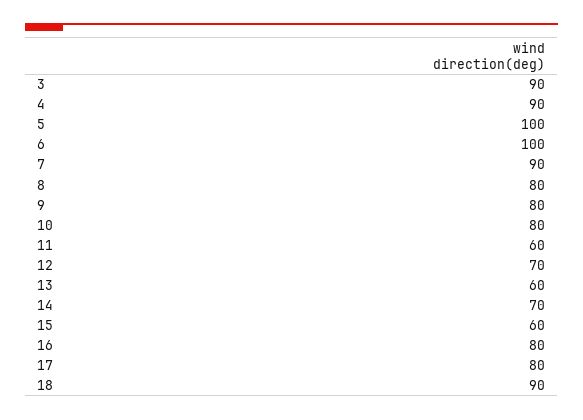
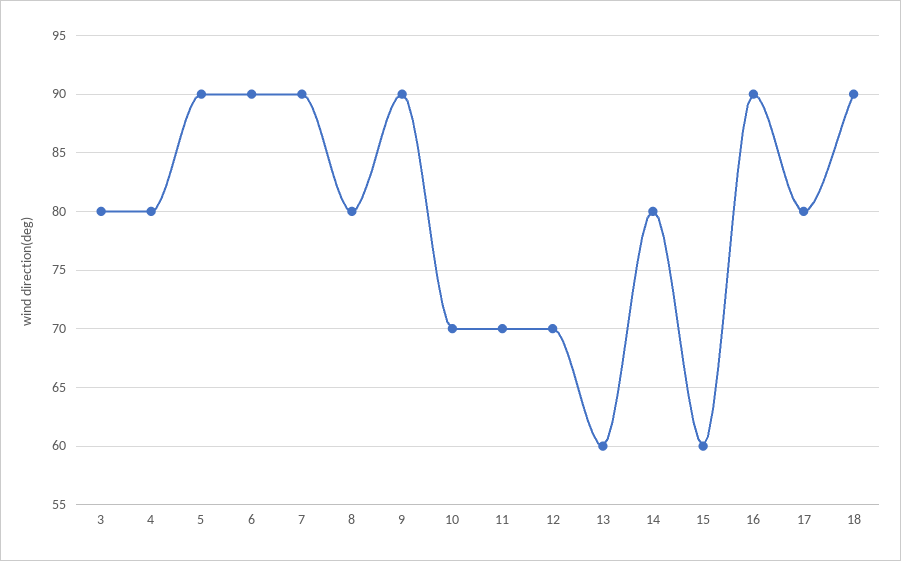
  {
-   "3": 90,
+   "3": 80,
-   "4": 90,
+   "4": 80,
-   "5": 100,
+   "5": 90,
-   "6": 100,
+   "6": 90,
    "7": 90,
    "8": 80,
-   "9": 80,
+   "9": 90,
-   "10": 80,
+   "10": 70,
-   "11": 60,
+   "11": 70,
    "12": 70,
    "13": 60,
-   "14": 70,
+   "14": 80,
    "15": 60,
-   "16": 80,
+   "16": 90,
    "17": 80,
    "18": 90
  }

